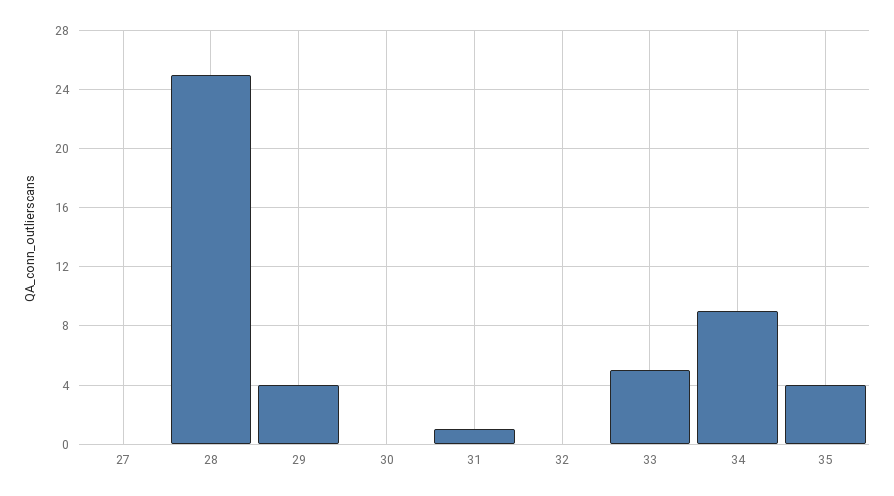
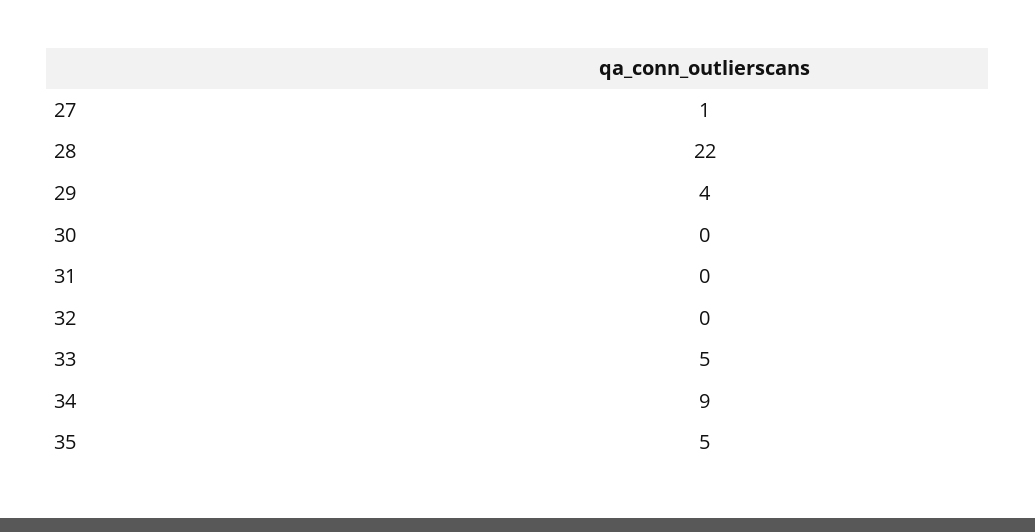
  {
-   "27": 0,
+   "27": 1,
-   "28": 25,
+   "28": 22,
    "29": 4,
    "30": 0,
-   "31": 1,
+   "31": 0,
    "32": 0,
    "33": 5,
    "34": 9,
-   "35": 4
+   "35": 5
  }

